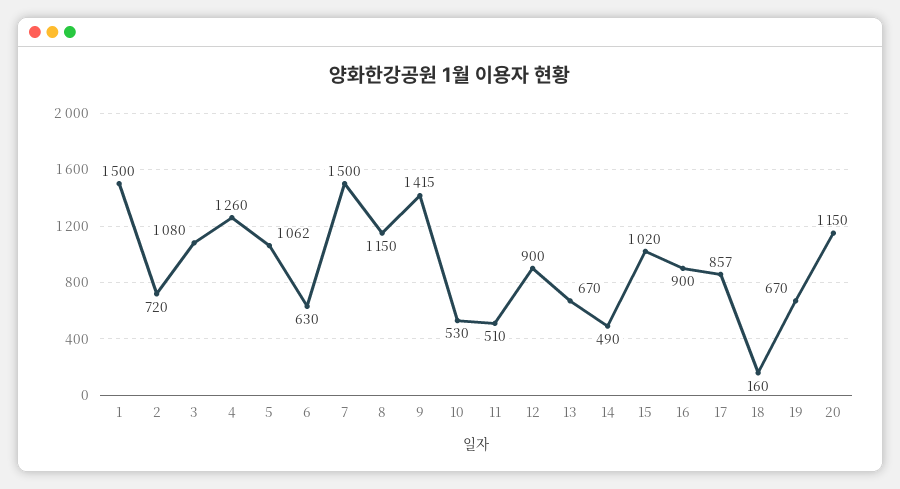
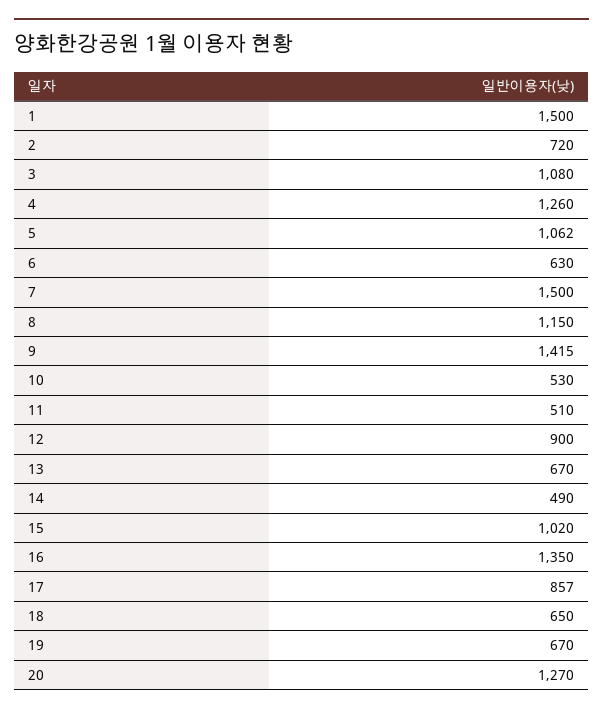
  {
    "1": 1500,
    "2": 720,
    "3": 1080,
    "4": 1260,
    "5": 1062,
    "6": 630,
    "7": 1500,
    "8": 1150,
    "9": 1415,
    "10": 530,
    "11": 510,
    "12": 900,
    "13": 670,
    "14": 490,
    "15": 1020,
-   "16": 900,
+   "16": 1350,
    "17": 857,
-   "18": 160,
+   "18": 650,
    "19": 670,
-   "20": 1150
+   "20": 1270
  }

